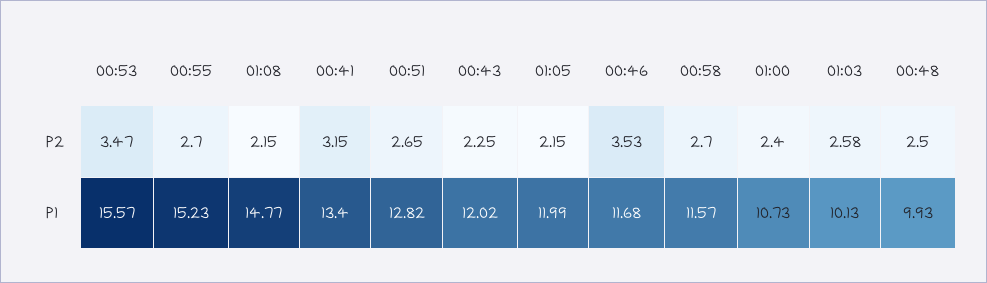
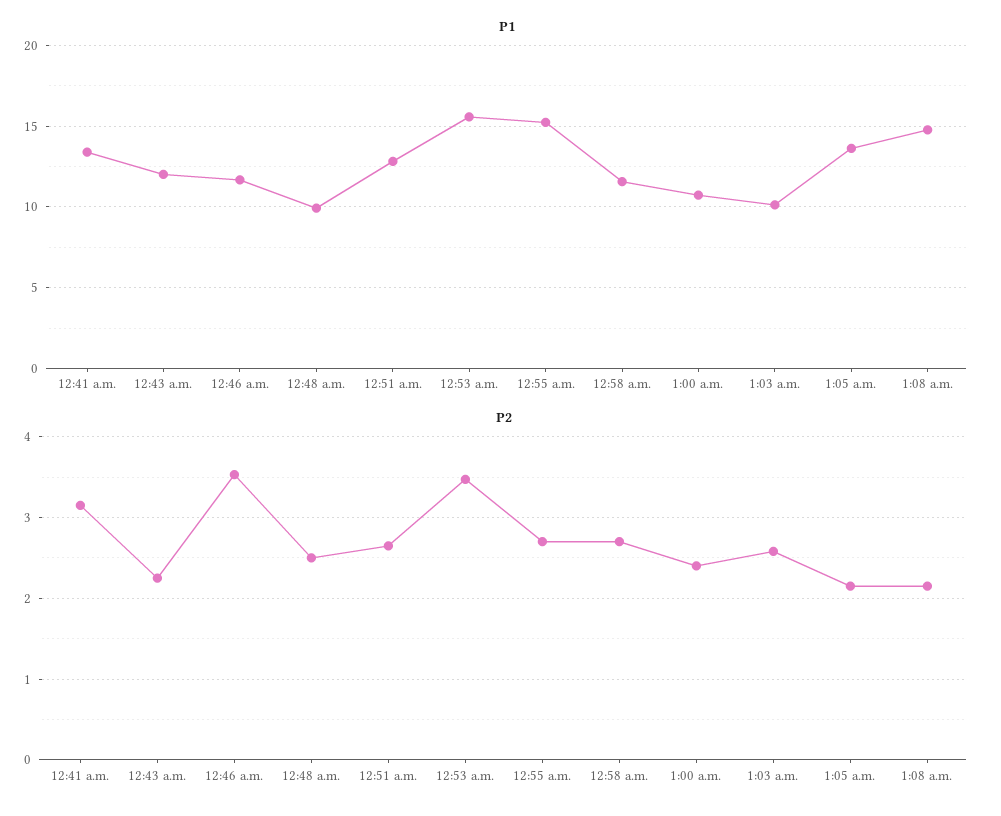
  {
    "P2": {
      "00:53": 3.47,
      "00:55": 2.7,
      "01:08": 2.15,
      "00:41": 3.15,
      "00:51": 2.65,
      "00:43": 2.25,
      "01:05": 2.15,
      "00:46": 3.53,
      "00:58": 2.7,
      "01:00": 2.4,
      "01:03": 2.58,
      "00:48": 2.5
    },
    "P1": {
      "00:53": 15.57,
      "00:55": 15.23,
      "01:08": 14.77,
      "00:41": 13.4,
      "00:51": 12.82,
      "00:43": 12.02,
-     "01:05": 11.99,
+     "01:05": 13.5,
      "00:46": 11.68,
      "00:58": 11.57,
      "01:00": 10.73,
      "01:03": 10.13,
      "00:48": 9.93
    }
  }

